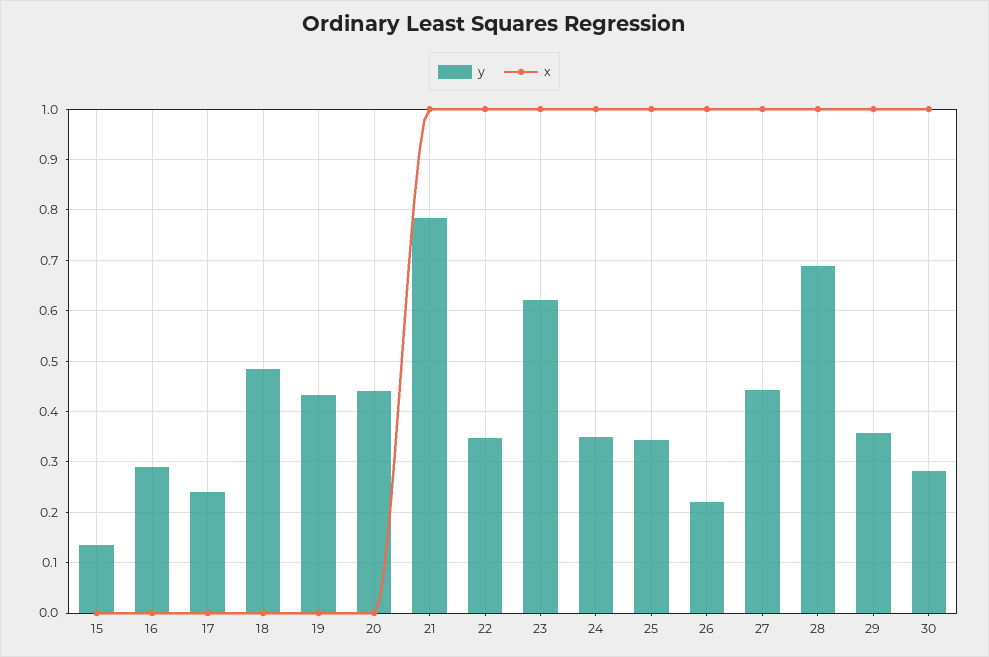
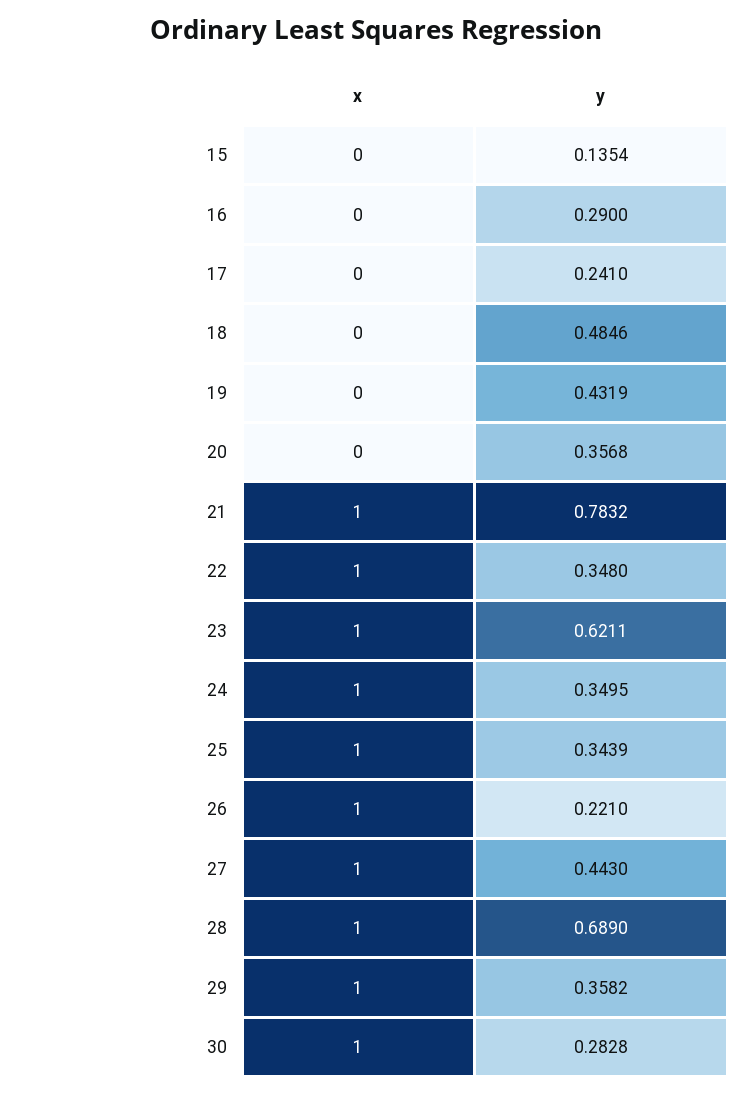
  {
    "y": {
      "15": 0.1354,
      "16": 0.29,
      "17": 0.241,
      "18": 0.4846,
      "19": 0.4319,
-     "20": 0.44,
+     "20": 0.3568,
      "21": 0.7832,
      "22": 0.348,
      "23": 0.6211,
      "24": 0.3495,
      "25": 0.3439,
      "26": 0.221,
      "27": 0.443,
      "28": 0.689,
      "29": 0.3582,
      "30": 0.2828
    },
    "x": {
      "15": 0,
      "16": 0,
      "17": 0,
      "18": 0,
      "19": 0,
      "20": 0,
      "21": 1,
      "22": 1,
      "23": 1,
      "24": 1,
      "25": 1,
      "26": 1,
      "27": 1,
      "28": 1,
      "29": 1,
      "30": 1
    }
  }

